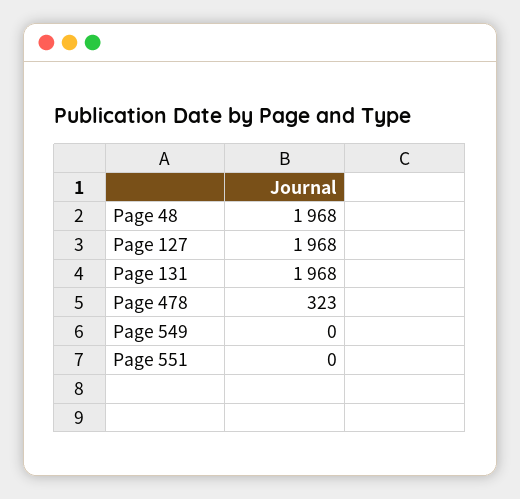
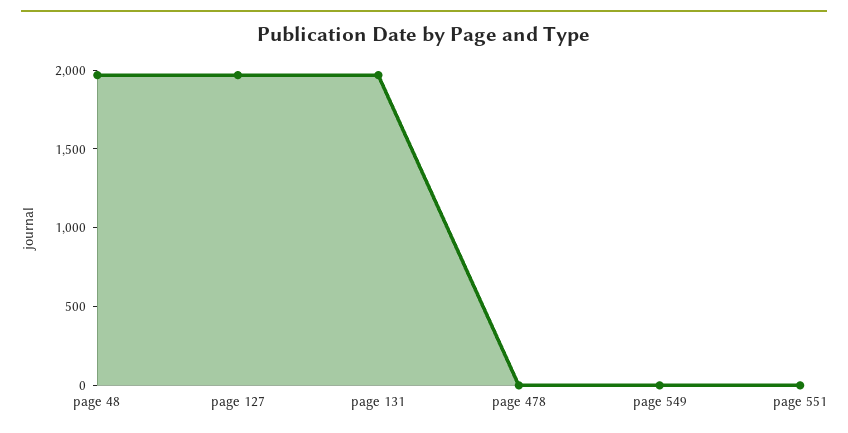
  {
    "Page 48": 1968,
    "Page 127": 1968,
    "Page 131": 1968,
-   "Page 478": 323,
+   "Page 478": 0,
    "Page 549": 0,
    "Page 551": 0
  }

